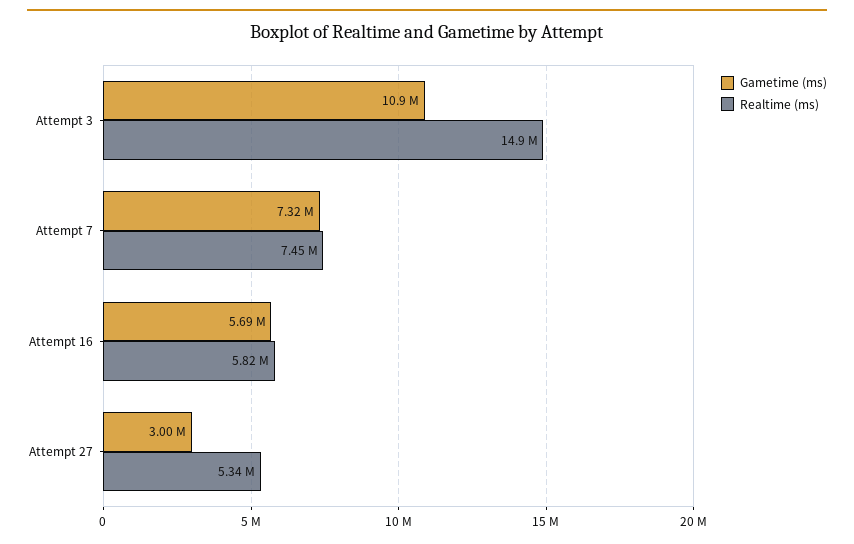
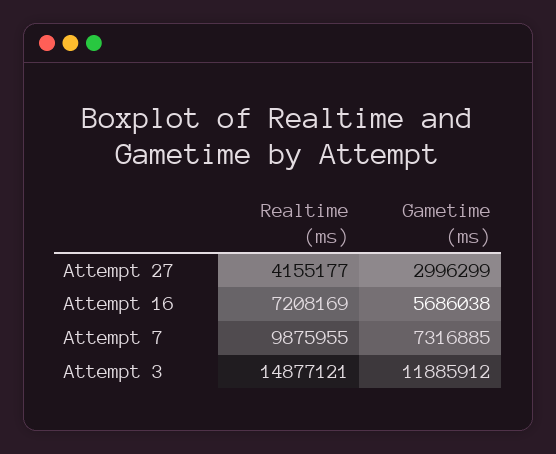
  {
    "Gametime (ms)": {
-     "Attempt 3": 10900000,
+     "Attempt 3": 11885912,
      "Attempt 7": 7316885,
      "Attempt 16": 5686038,
      "Attempt 27": 2996299
    },
    "Realtime (ms)": {
      "Attempt 3": 14877121,
-     "Attempt 7": 7450000,
+     "Attempt 7": 9875955,
-     "Attempt 16": 5820000,
+     "Attempt 16": 7208169,
-     "Attempt 27": 5340000
+     "Attempt 27": 4155177
    }
  }

